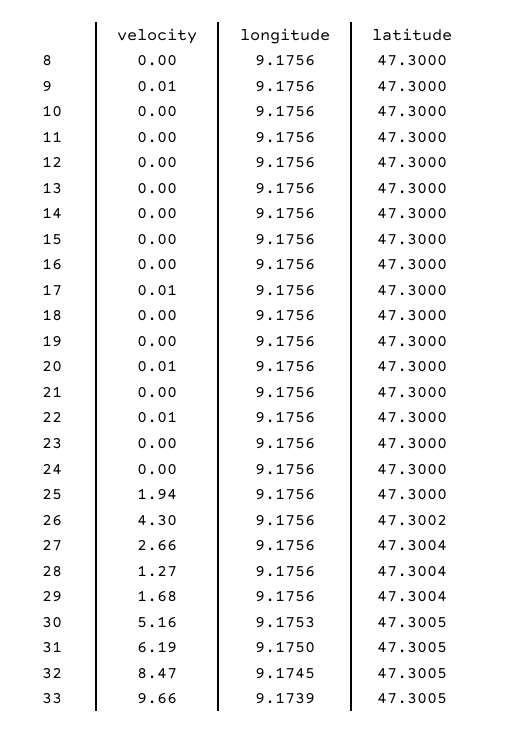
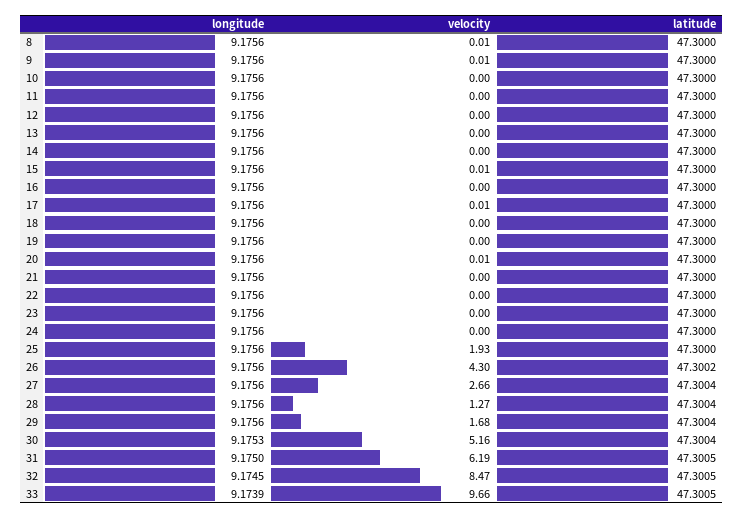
  {
    "velocity": {
-     "8": 0,
+     "8": 0.01,
      "9": 0.01,
      "10": 0,
      "11": 0,
      "12": 0,
      "13": 0,
      "14": 0,
-     "15": 0,
+     "15": 0.01,
      "16": 0,
      "17": 0.01,
      "18": 0,
      "19": 0,
      "20": 0.01,
      "21": 0,
-     "22": 0.01,
+     "22": 0,
      "23": 0,
      "24": 0,
-     "25": 1.94,
+     "25": 1.93,
      "26": 4.3,
      "27": 2.66,
      "28": 1.27,
      "29": 1.68,
      "30": 5.16,
      "31": 6.19,
      "32": 8.47,
      "33": 9.66
    },
    "longitude": {
      "8": 9.1756,
      "9": 9.1756,
      "10": 9.1756,
      "11": 9.1756,
      "12": 9.1756,
      "13": 9.1756,
      "14": 9.1756,
      "15": 9.1756,
      "16": 9.1756,
      "17": 9.1756,
      "18": 9.1756,
      "19": 9.1756,
      "20": 9.1756,
      "21": 9.1756,
      "22": 9.1756,
      "23": 9.1756,
      "24": 9.1756,
      "25": 9.1756,
      "26": 9.1756,
      "27": 9.1756,
      "28": 9.1756,
      "29": 9.1756,
      "30": 9.1753,
      "31": 9.175,
      "32": 9.1745,
      "33": 9.1739
    },
    "latitude": {
      "8": 47.3,
      "9": 47.3,
      "10": 47.3,
      "11": 47.3,
      "12": 47.3,
      "13": 47.3,
      "14": 47.3,
      "15": 47.3,
      "16": 47.3,
      "17": 47.3,
      "18": 47.3,
      "19": 47.3,
      "20": 47.3,
      "21": 47.3,
      "22": 47.3,
      "23": 47.3,
      "24": 47.3,
      "25": 47.3,
      "26": 47.3002,
      "27": 47.3004,
      "28": 47.3004,
      "29": 47.3004,
-     "30": 47.3005,
+     "30": 47.3004,
      "31": 47.3005,
      "32": 47.3005,
      "33": 47.3005
    }
  }

